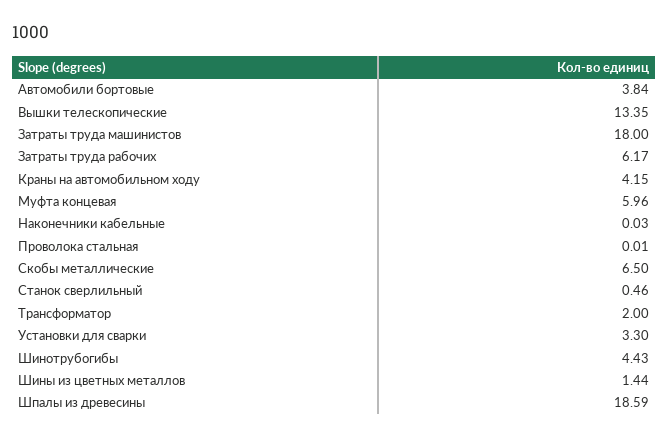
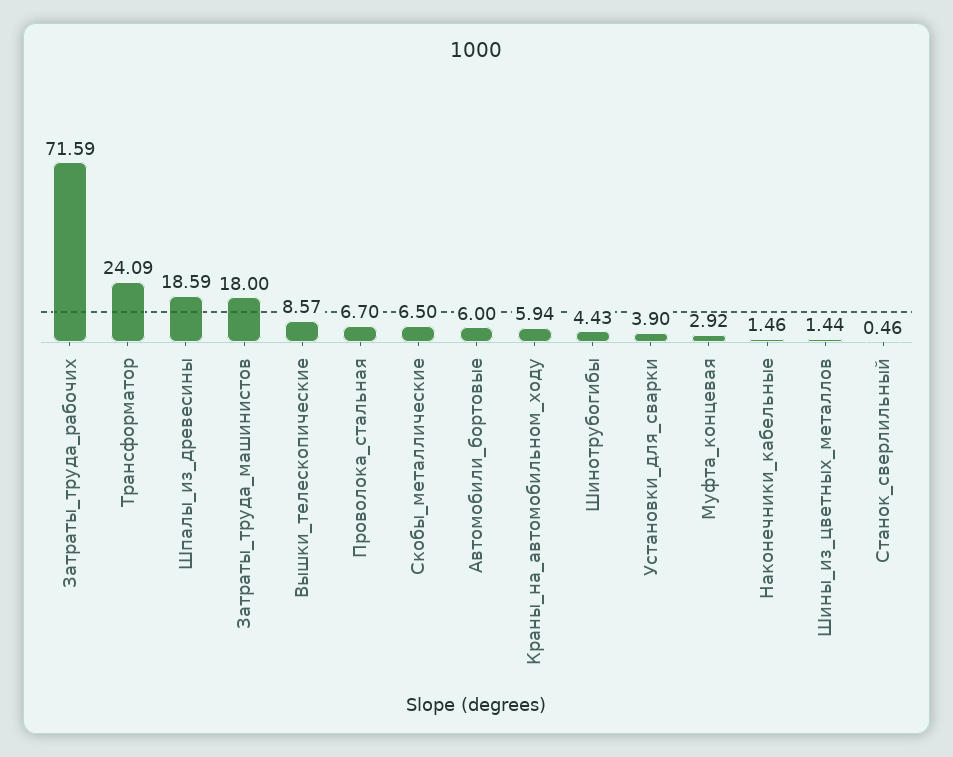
  {
-   "Автомобили бортовые": 3.84,
+   "Автомобили бортовые": 6,
-   "Вышки телескопические": 13.35,
+   "Вышки телескопические": 8.57,
    "Затраты труда машинистов": 18,
-   "Затраты труда рабочих": 6.17,
+   "Затраты труда рабочих": 71.59,
-   "Краны на автомобильном ходу": 4.15,
+   "Краны на автомобильном ходу": 5.94,
-   "Муфта концевая": 5.96,
+   "Муфта концевая": 2.92,
-   "Наконечники кабельные": 0.03,
+   "Наконечники кабельные": 1.46,
-   "Проволока стальная": 0.01,
+   "Проволока стальная": 6.7,
    "Скобы металлические": 6.5,
    "Станок сверлильный": 0.46,
-   "Трансформатор": 2,
+   "Трансформатор": 24.09,
-   "Установки для сварки": 3.3,
+   "Установки для сварки": 3.9,
    "Шинотрубогибы": 4.43,
    "Шины из цветных металлов": 1.44,
    "Шпалы из древесины": 18.59
  }

